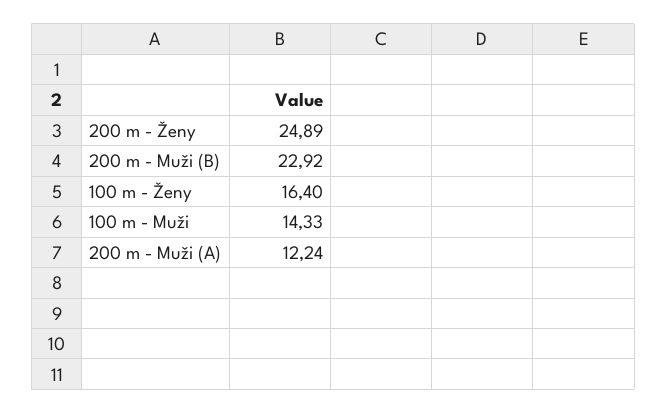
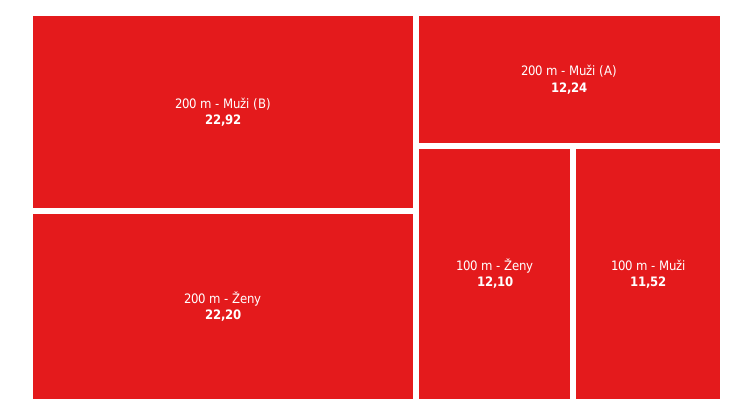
  {
-   "200 m - Ženy": 24.89,
+   "200 m - Ženy": 22.2,
    "200 m - Muži (B)": 22.92,
-   "100 m - Ženy": 16.4,
+   "100 m - Ženy": 12.1,
-   "100 m - Muži": 14.33,
+   "100 m - Muži": 11.52,
    "200 m - Muži (A)": 12.24
  }

